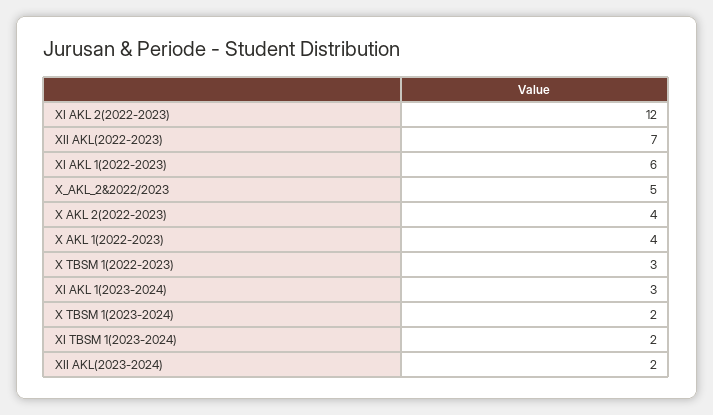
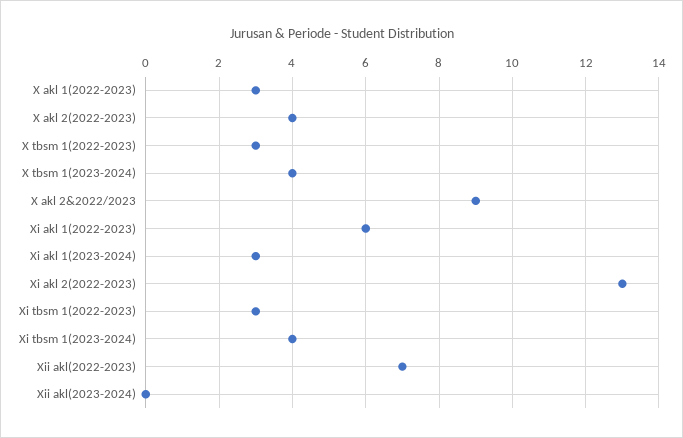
  {
-   "XI AKL 2(2022-2023)": 12,
+   "XI AKL 2(2022-2023)": 13,
    "XII AKL(2022-2023)": 7,
    "XI AKL 1(2022-2023)": 6,
-   "X_AKL_2&2022/2023": 5,
+   "X_AKL_2&2022/2023": 9,
    "X AKL 2(2022-2023)": 4,
-   "X AKL 1(2022-2023)": 4,
+   "X AKL 1(2022-2023)": 3,
    "X TBSM 1(2022-2023)": 3,
    "XI AKL 1(2023-2024)": 3,
-   "X TBSM 1(2023-2024)": 2,
+   "X TBSM 1(2023-2024)": 4,
-   "XI TBSM 1(2023-2024)": 2,
+   "XI TBSM 1(2023-2024)": 4,
-   "XII AKL(2023-2024)": 2
+   "XII AKL(2023-2024)": 0,
+   "Xi tbsm 1(2022-2023)": 3
  }

